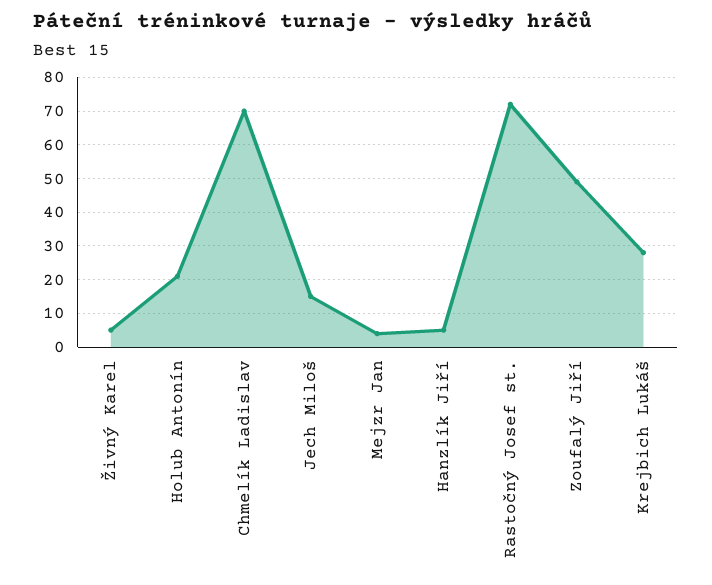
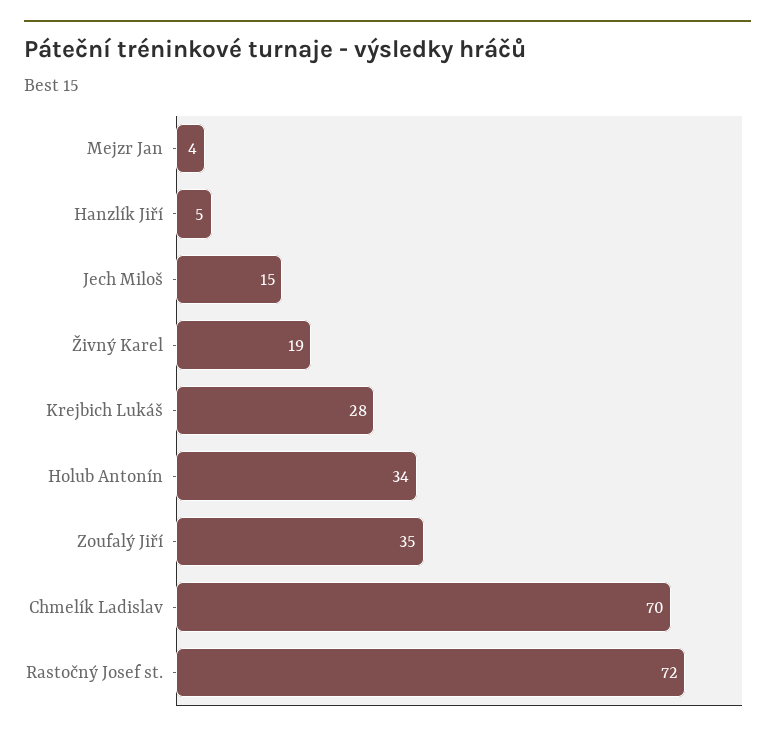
  {
-   "Živný Karel": 5,
+   "Živný Karel": 19,
-   "Holub Antonín": 20,
+   "Holub Antonín": 34,
    "Chmelík Ladislav": 70,
    "Jech Miloš": 15,
    "Mejzr Jan": 4,
    "Hanzlík Jiří": 5,
    "Rastočný Josef st.": 72,
-   "Zoufalý Jiří": 50,
+   "Zoufalý Jiří": 35,
    "Krejbich Lukáš": 28
  }

